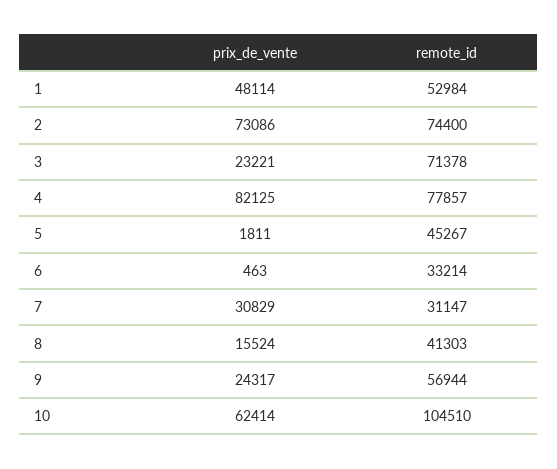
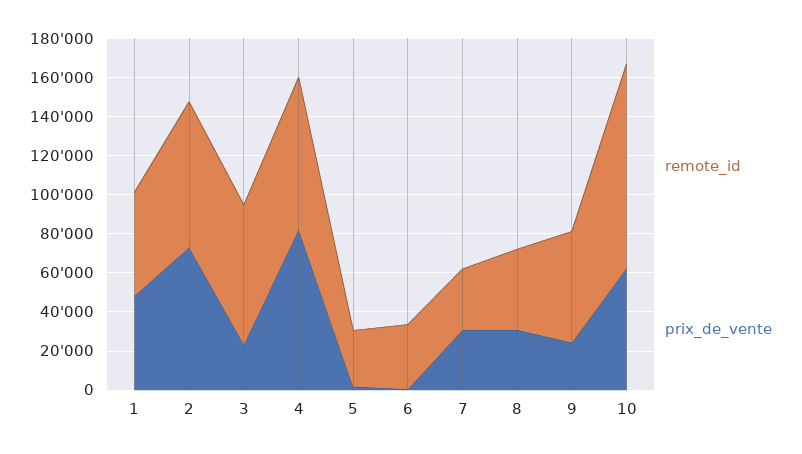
  {
    "prix_de_vente": {
      "1": 48114,
      "2": 73086,
      "3": 23221,
      "4": 82125,
      "5": 1811,
      "6": 463,
      "7": 30829,
-     "8": 15524,
+     "8": 30000,
      "9": 24317,
      "10": 62414
    },
    "remote_id": {
      "1": 52984,
      "2": 74400,
      "3": 71378,
      "4": 77857,
-     "5": 45267,
+     "5": 30000,
      "6": 33214,
      "7": 31147,
      "8": 41303,
      "9": 56944,
      "10": 104510
    }
  }

